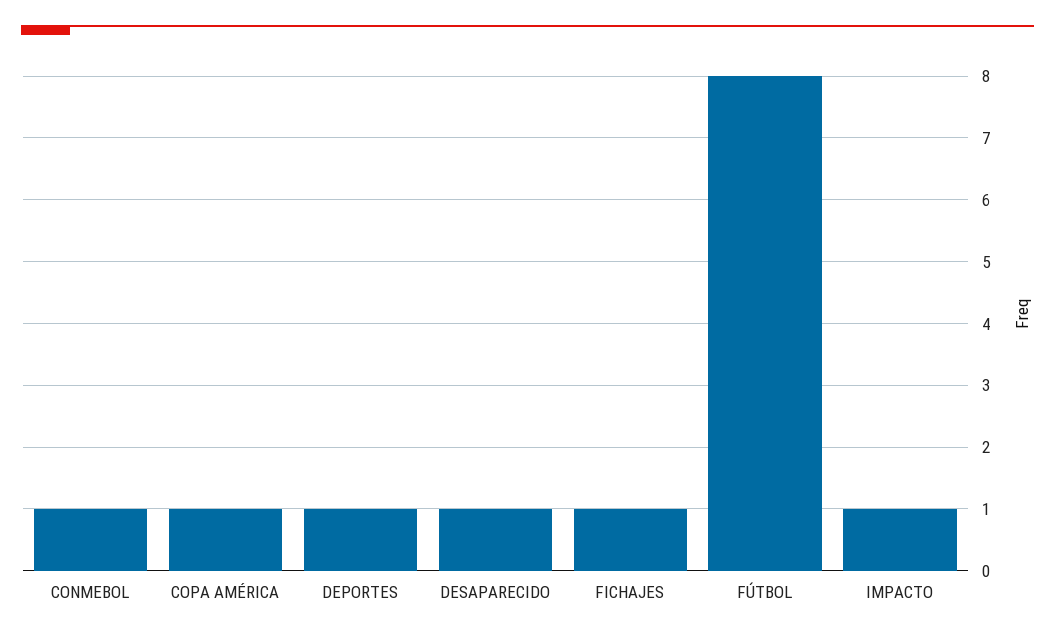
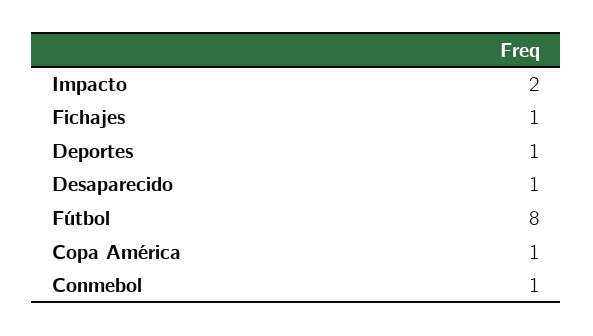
  {
    "CONMEBOL": 1,
    "COPA AMÉRICA": 1,
    "DEPORTES": 1,
    "DESAPARECIDO": 1,
    "FICHAJES": 1,
    "FÚTBOL": 8,
-   "IMPACTO": 1
+   "IMPACTO": 2
  }

